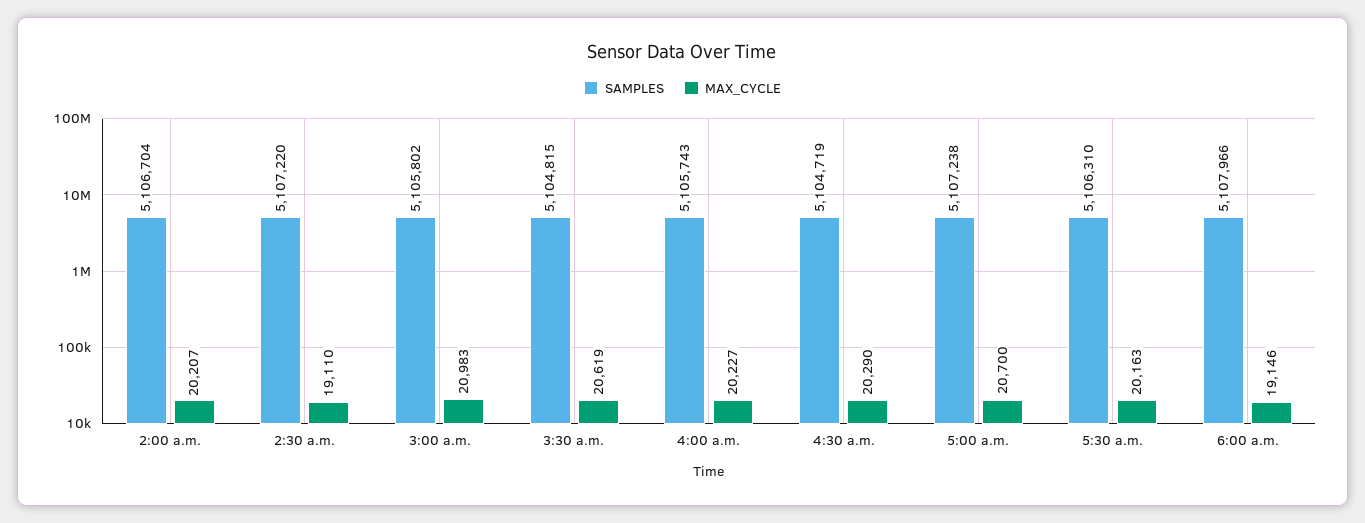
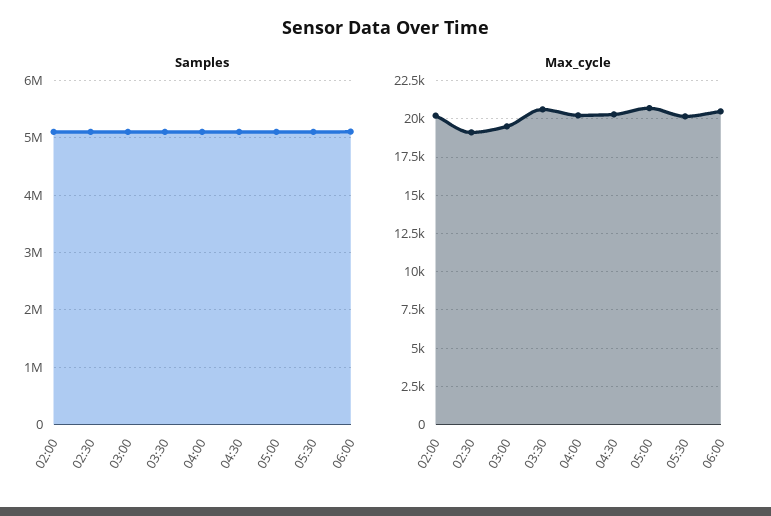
  {
    "SAMPLES": {
      "2:00 a.m.": 5106704,
      "2:30 a.m.": 5107220,
      "3:00 a.m.": 5105802,
      "3:30 a.m.": 5104815,
      "4:00 a.m.": 5105743,
      "4:30 a.m.": 5104719,
      "5:00 a.m.": 5107238,
      "5:30 a.m.": 5106310,
      "6:00 a.m.": 5107966
    },
    "MAX_CYCLE": {
      "2:00 a.m.": 20207,
      "2:30 a.m.": 19110,
-     "3:00 a.m.": 20983,
+     "3:00 a.m.": 19500,
      "3:30 a.m.": 20619,
      "4:00 a.m.": 20227,
      "4:30 a.m.": 20290,
      "5:00 a.m.": 20700,
      "5:30 a.m.": 20163,
-     "6:00 a.m.": 19146
+     "6:00 a.m.": 20500
    }
  }

